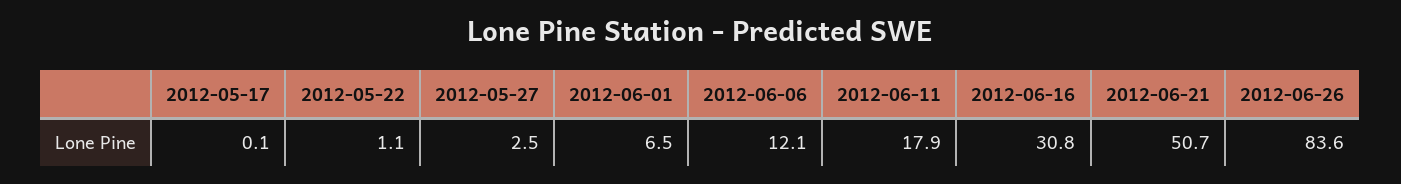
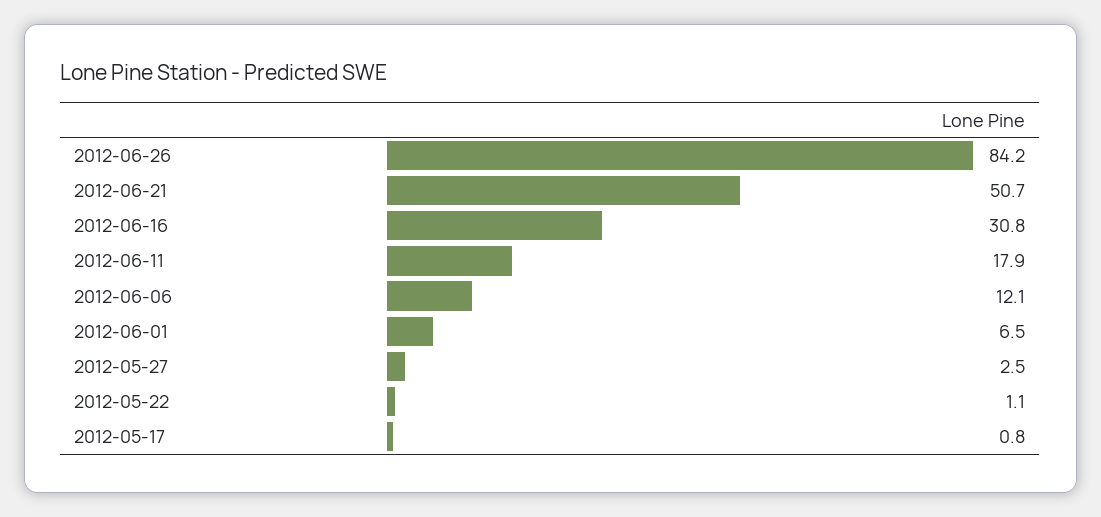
  {
-   "2012-05-17": 0.1,
+   "2012-05-17": 0.8,
    "2012-05-22": 1.1,
    "2012-05-27": 2.5,
    "2012-06-01": 6.5,
    "2012-06-06": 12.1,
    "2012-06-11": 17.9,
    "2012-06-16": 30.8,
    "2012-06-21": 50.7,
-   "2012-06-26": 83.6
+   "2012-06-26": 84.2
  }

